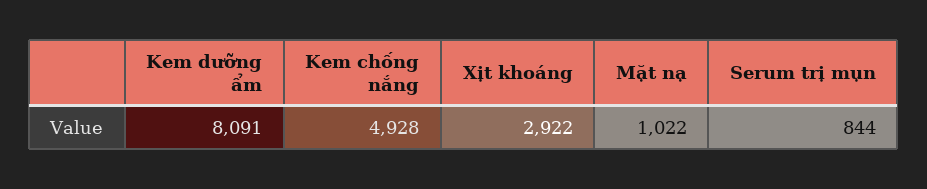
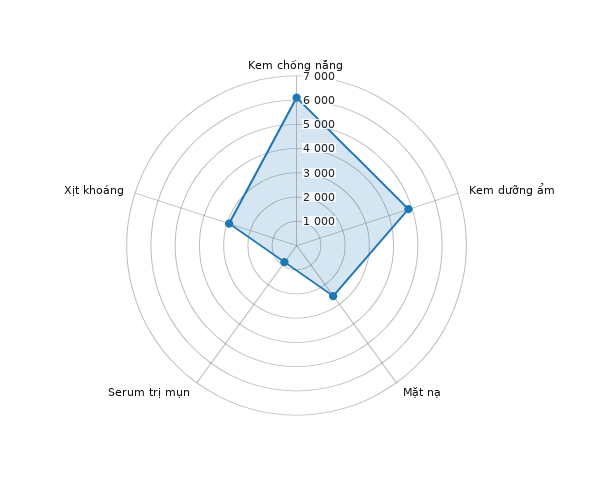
  {
-   "Kem dưỡng ẩm": 8091,
+   "Kem dưỡng ẩm": 5000,
-   "Kem chống nắng": 4928,
+   "Kem chống nắng": 6000,
    "Xịt khoáng": 2922,
-   "Mặt nạ": 1022,
+   "Mặt nạ": 2500,
    "Serum trị mụn": 844
  }

